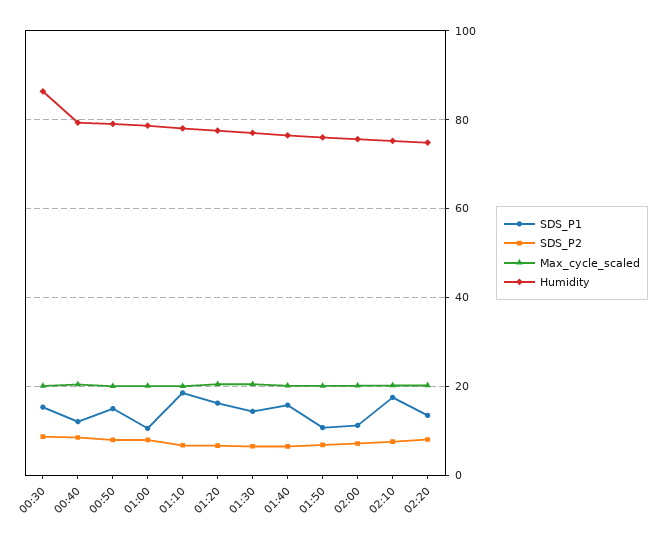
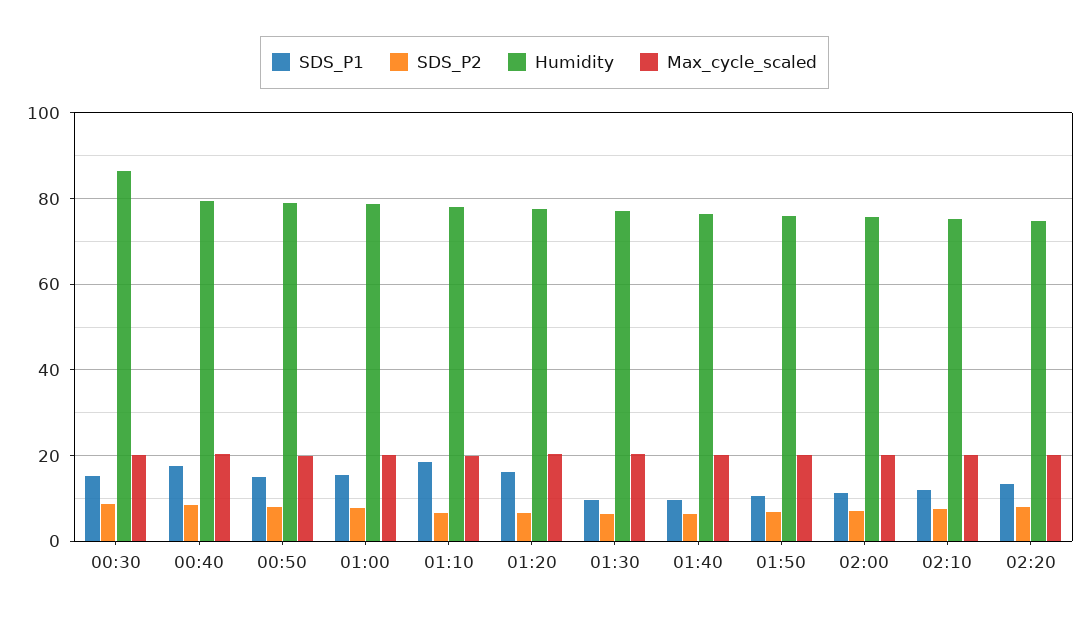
  {
    "SDS_P1": {
      "00:30": 16,
-     "00:40": 12,
+     "00:40": 18,
      "00:50": 14,
-     "01:00": 10,
+     "01:00": 16,
      "01:10": 18,
      "01:20": 16,
-     "01:30": 14,
+     "01:30": 10,
-     "01:40": 16,
+     "01:40": 10,
      "01:50": 10,
      "02:00": 12,
-     "02:10": 18,
+     "02:10": 12,
      "02:20": 14
    },
    "SDS_P2": {
      "00:30": 8,
      "00:40": 8,
      "00:50": 8,
      "01:00": 8,
      "01:10": 6,
      "01:20": 6,
      "01:30": 6,
      "01:40": 6,
      "01:50": 6,
      "02:00": 8,
      "02:10": 8,
      "02:20": 8
    },
    "Max_cycle_scaled": {
      "00:30": 20,
      "00:40": 20,
      "00:50": 20,
      "01:00": 20,
      "01:10": 20,
      "01:20": 20,
      "01:30": 20,
      "01:40": 20,
      "01:50": 20,
      "02:00": 20,
      "02:10": 20,
      "02:20": 20
    },
    "Humidity": {
      "00:30": 86,
      "00:40": 80,
      "00:50": 80,
      "01:00": 78,
      "01:10": 78,
      "01:20": 78,
      "01:30": 78,
      "01:40": 76,
      "01:50": 76,
      "02:00": 76,
      "02:10": 76,
      "02:20": 74
    }
  }

